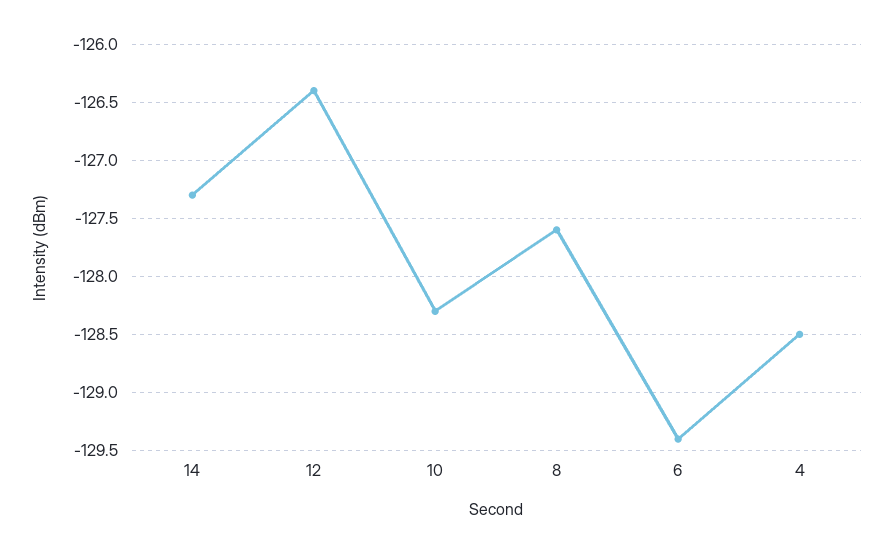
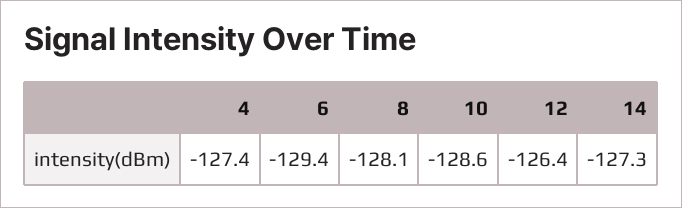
  {
    "14": -127.3,
    "12": -126.4,
-   "10": -128.3,
+   "10": -128.6,
-   "8": -127.6,
+   "8": -128.1,
    "6": -129.4,
-   "4": -128.5
+   "4": -127.4
  }

